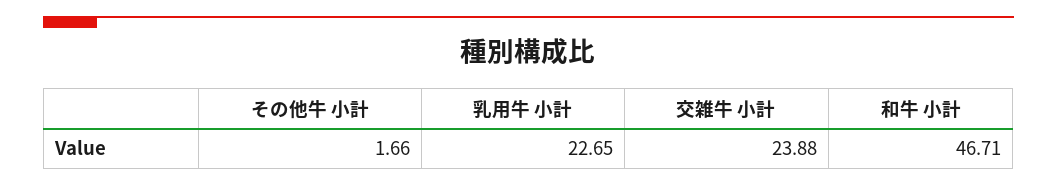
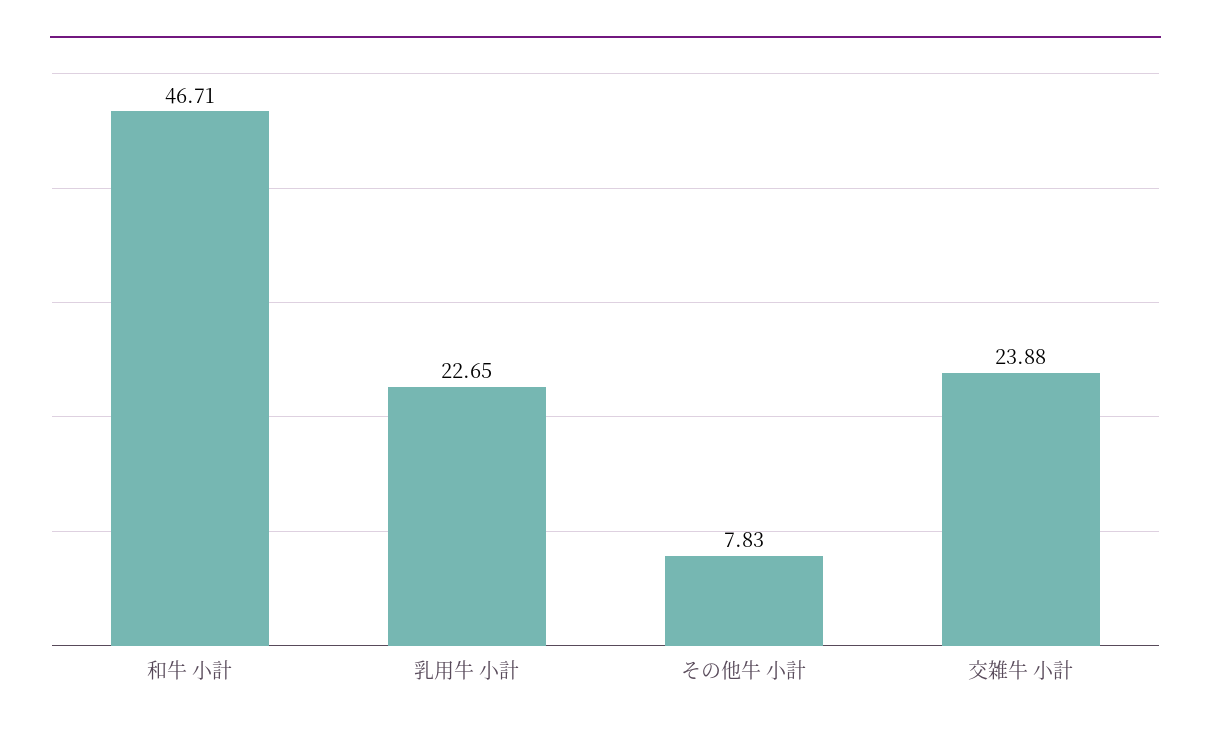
  {
-   "その他牛 小計": 1.66,
+   "その他牛 小計": 7.83,
    "乳用牛 小計": 22.65,
    "交雑牛 小計": 23.88,
    "和牛 小計": 46.71
  }

